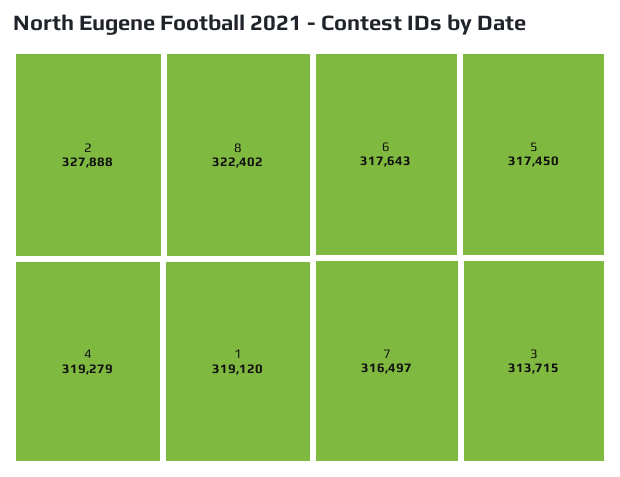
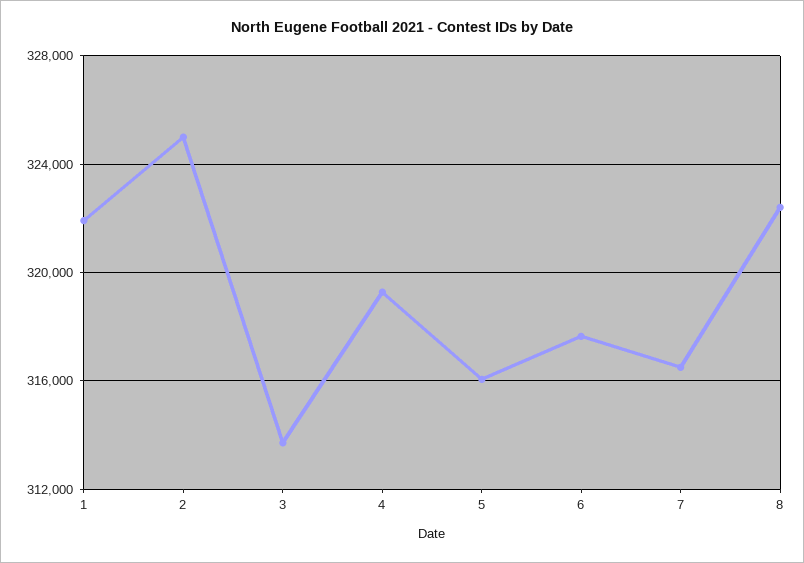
  {
-   "2": 327888,
+   "2": 325000,
    "8": 322402,
    "4": 319279,
-   "1": 319120,
+   "1": 322000,
    "6": 317643,
-   "5": 317450,
+   "5": 316000,
    "7": 316497,
    "3": 313715
  }

